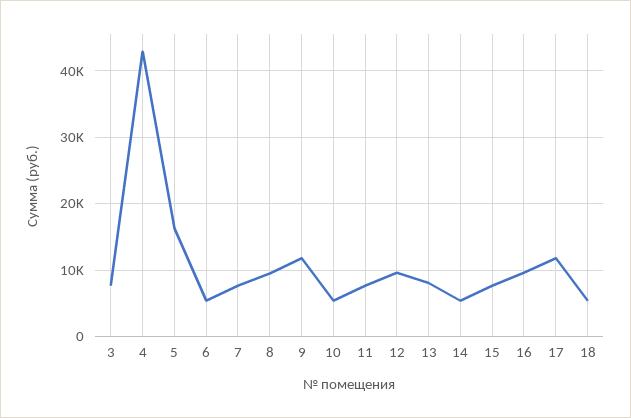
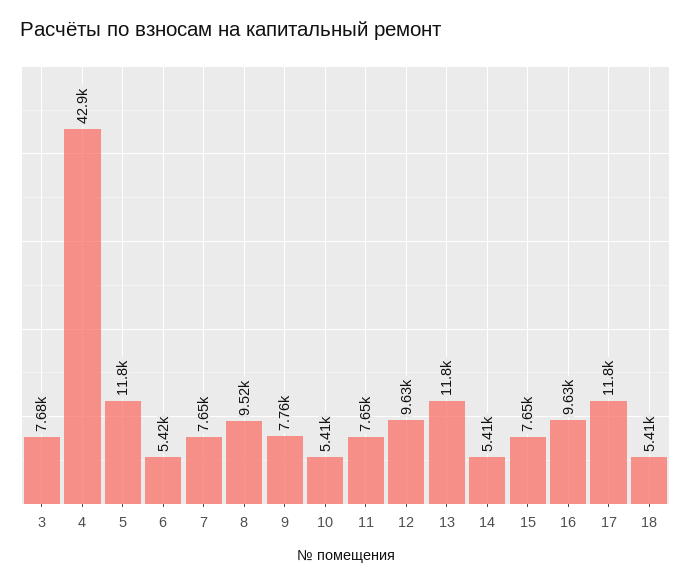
  {
    "3": 7680,
    "4": 42900,
-   "5": 16000,
+   "5": 11800,
    "6": 5420,
    "7": 7650,
    "8": 9520,
-   "9": 12000,
+   "9": 7760,
    "10": 5410,
    "11": 7650,
    "12": 9630,
-   "13": 8000,
+   "13": 11800,
    "14": 5410,
    "15": 7650,
    "16": 9630,
    "17": 11800,
    "18": 5410
  }

